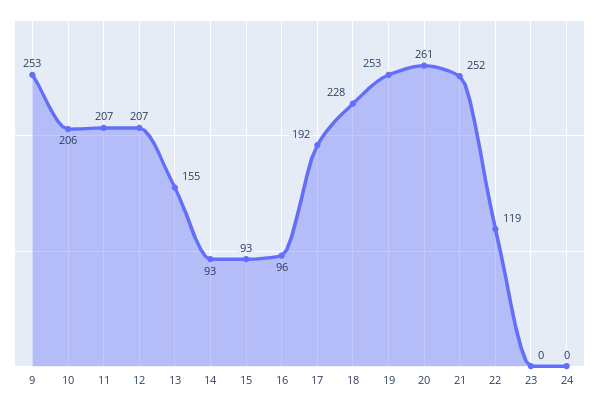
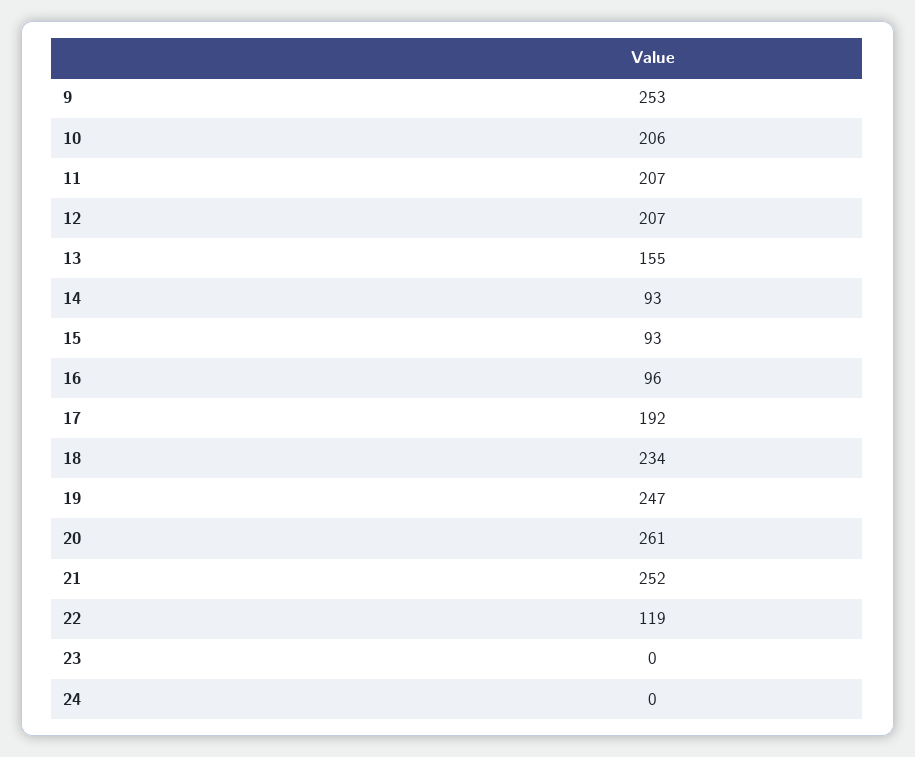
  {
    "9": 253,
    "10": 206,
    "11": 207,
    "12": 207,
    "13": 155,
    "14": 93,
    "15": 93,
    "16": 96,
    "17": 192,
-   "18": 228,
+   "18": 234,
-   "19": 253,
+   "19": 247,
    "20": 261,
    "21": 252,
    "22": 119,
    "23": 0,
    "24": 0
  }

